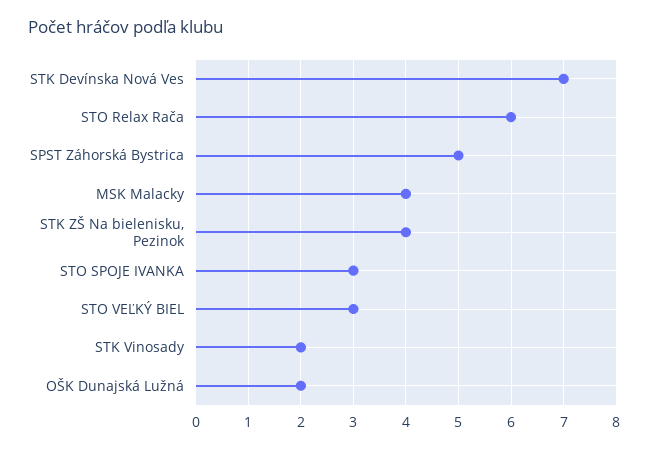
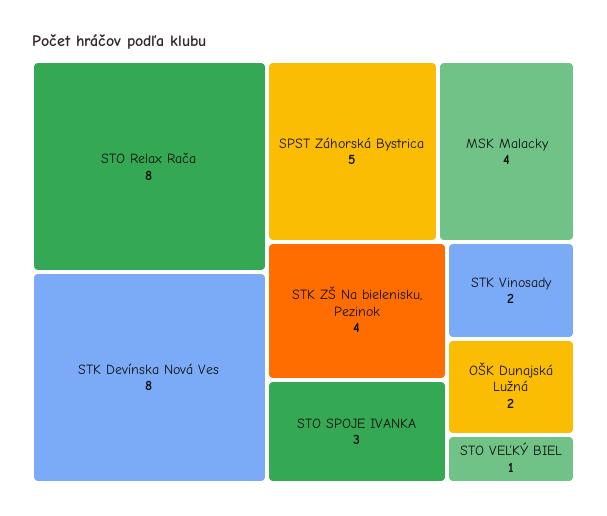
  {
-   "STK Devínska Nová Ves": 7,
+   "STK Devínska Nová Ves": 8,
-   "STO Relax Rača": 6,
+   "STO Relax Rača": 8,
    "SPST Záhorská Bystrica": 5,
    "MSK Malacky": 4,
    "STK ZŠ Na bielenisku, Pezinok": 4,
    "STO SPOJE IVANKA": 3,
-   "STO VEĽKÝ BIEL": 3,
+   "STO VEĽKÝ BIEL": 1,
    "STK Vinosady": 2,
    "OŠK Dunajská Lužná": 2
  }

